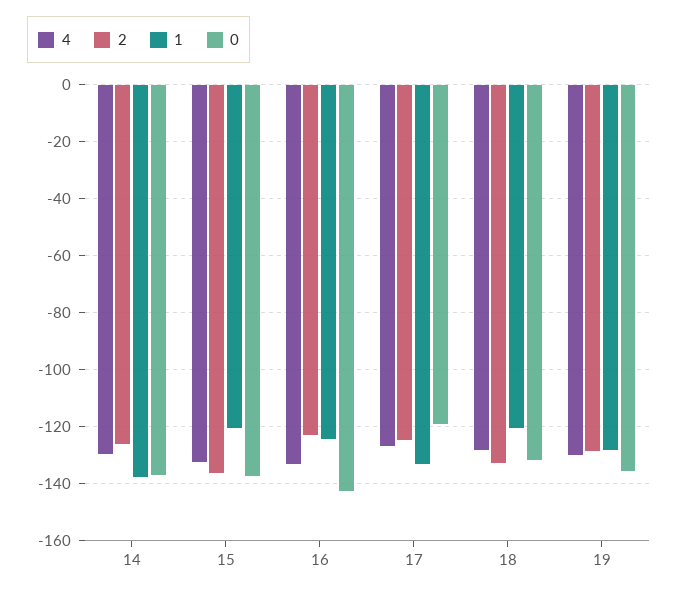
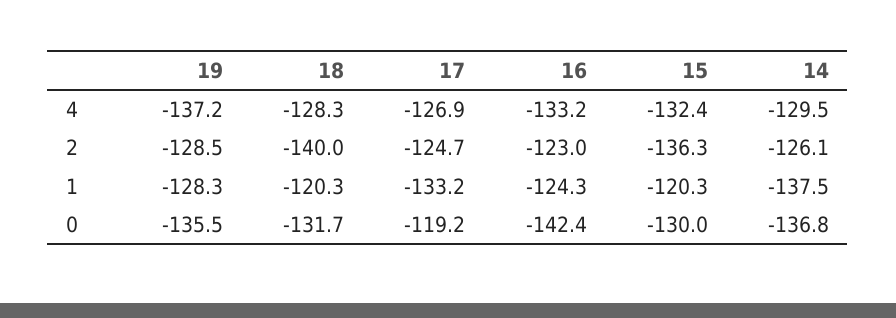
  {
    "4": {
      "14": -129.5,
      "15": -132.4,
      "16": -133.2,
      "17": -126.9,
      "18": -128.3,
-     "19": -130
+     "19": -137.2
    },
    "2": {
      "14": -126.1,
      "15": -136.3,
      "16": -123,
      "17": -124.7,
-     "18": -132.5,
+     "18": -140,
      "19": -128.5
    },
    "1": {
      "14": -137.5,
      "15": -120.3,
      "16": -124.3,
      "17": -133.2,
      "18": -120.3,
      "19": -128.3
    },
    "0": {
      "14": -136.8,
-     "15": -137.5,
+     "15": -130,
      "16": -142.4,
      "17": -119.2,
      "18": -131.7,
      "19": -135.5
    }
  }

